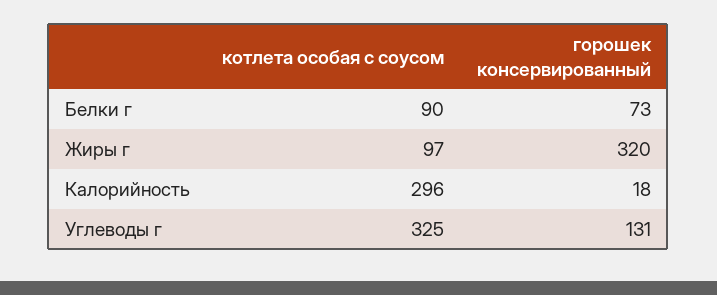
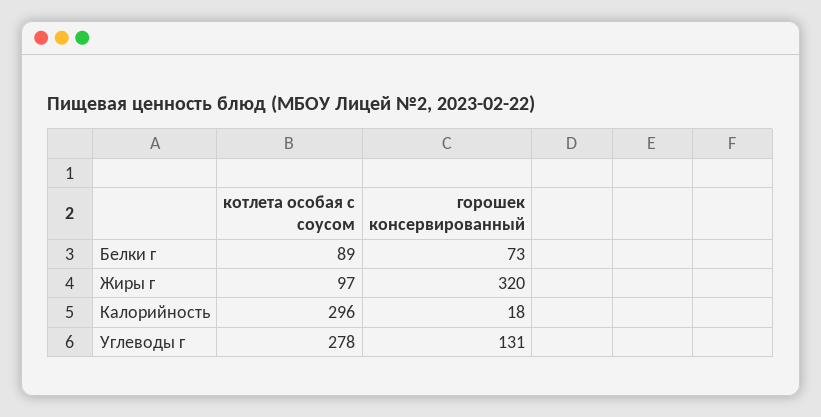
  {
    "котлета особая с соусом": {
-     "Белки г": 90,
+     "Белки г": 89,
      "Жиры г": 97,
      "Калорийность": 296,
-     "Углеводы г": 325
+     "Углеводы г": 278
    },
    "горошек консервированный": {
      "Белки г": 73,
      "Жиры г": 320,
      "Калорийность": 18,
      "Углеводы г": 131
    }
  }

